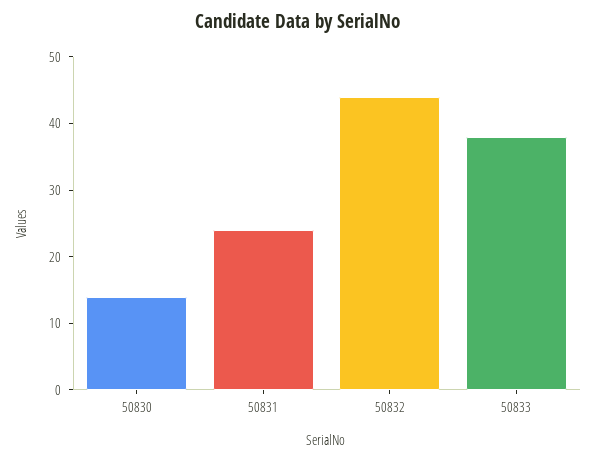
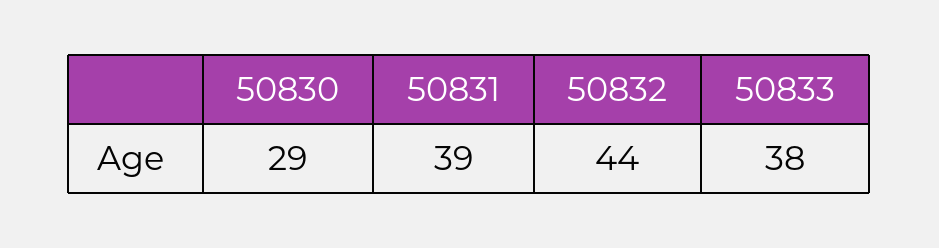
  {
-   "50830": 15,
+   "50830": 29,
-   "50831": 25,
+   "50831": 39,
    "50832": 44,
    "50833": 38
  }

